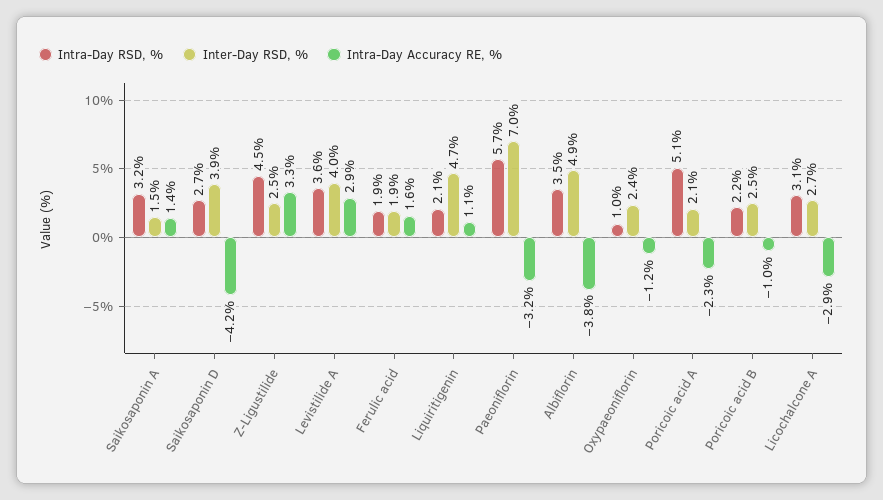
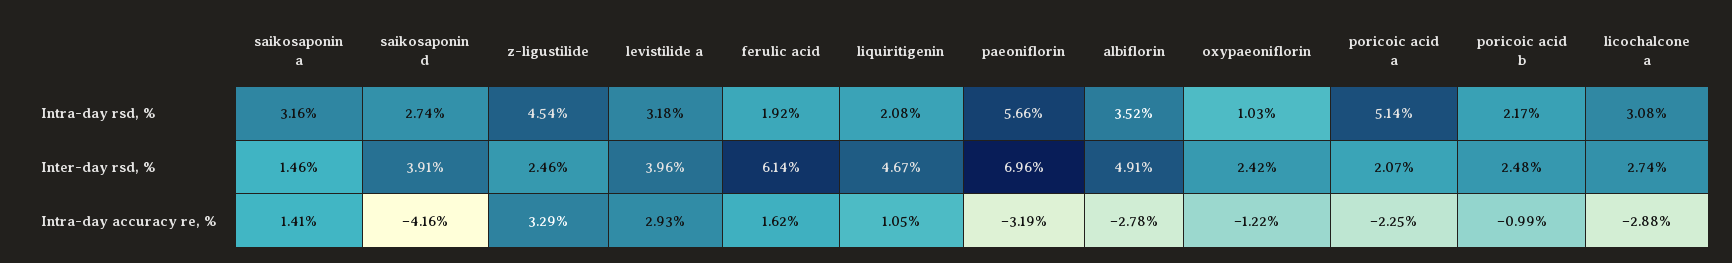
  {
    "Intra-Day RSD, %": {
      "Saikosaponin A": 3.16,
      "Saikosaponin D": 2.74,
      "Z-Ligustilide": 4.54,
-     "Levistilide A": 3.6,
+     "Levistilide A": 3.18,
      "Ferulic acid": 1.92,
      "Liquiritigenin": 2.08,
      "Paeoniflorin": 5.66,
      "Albiflorin": 3.52,
      "Oxypaeoniflorin": 1.03,
      "Poricoic acid A": 5.14,
      "Poricoic acid B": 2.17,
      "Licochalcone A": 3.08
    },
    "Inter-Day RSD, %": {
      "Saikosaponin A": 1.46,
      "Saikosaponin D": 3.91,
      "Z-Ligustilide": 2.46,
      "Levistilide A": 3.96,
-     "Ferulic acid": 1.9,
+     "Ferulic acid": 6.14,
      "Liquiritigenin": 4.67,
      "Paeoniflorin": 6.96,
      "Albiflorin": 4.91,
      "Oxypaeoniflorin": 2.42,
      "Poricoic acid A": 2.07,
      "Poricoic acid B": 2.48,
      "Licochalcone A": 2.74
    },
    "Intra-Day Accuracy RE, %": {
      "Saikosaponin A": 1.41,
      "Saikosaponin D": -4.16,
      "Z-Ligustilide": 3.29,
      "Levistilide A": 2.93,
      "Ferulic acid": 1.62,
      "Liquiritigenin": 1.05,
      "Paeoniflorin": -3.19,
-     "Albiflorin": -3.8,
+     "Albiflorin": -2.78,
      "Oxypaeoniflorin": -1.22,
      "Poricoic acid A": -2.25,
      "Poricoic acid B": -0.99,
      "Licochalcone A": -2.88
    }
  }

